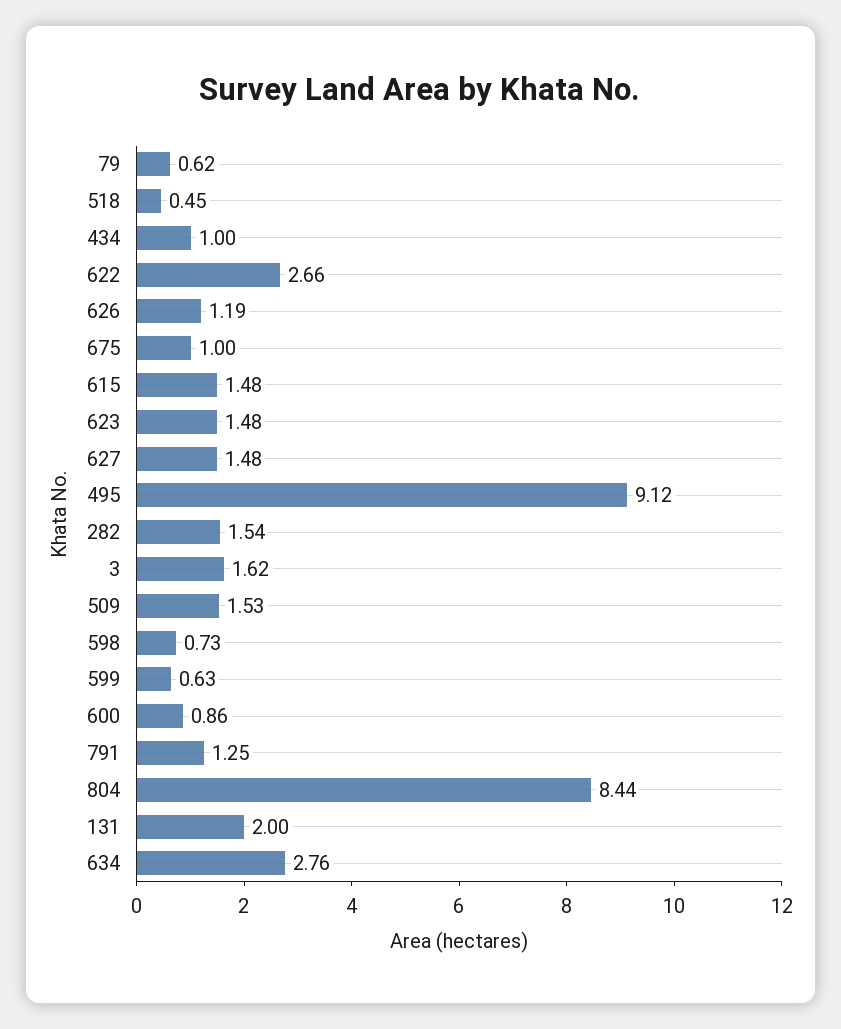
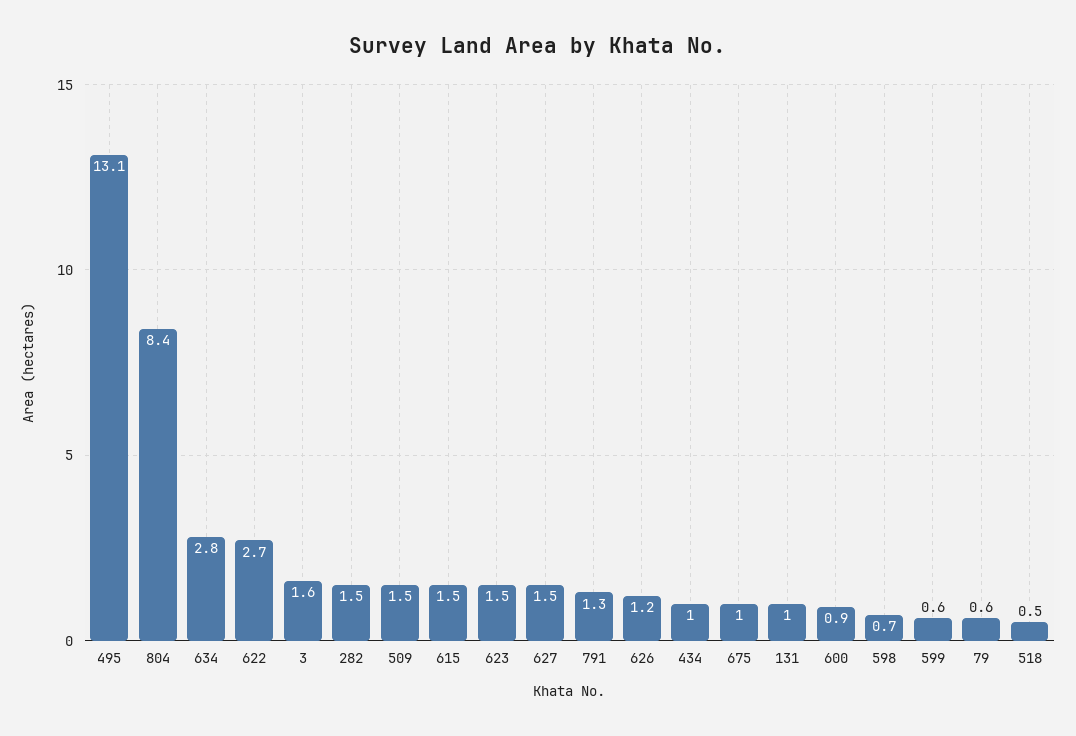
  {
    "79": 0.62,
    "518": 0.45,
    "434": 1,
    "622": 2.66,
    "626": 1.19,
    "675": 1,
    "615": 1.48,
    "623": 1.48,
    "627": 1.48,
-   "495": 9.12,
+   "495": 13.1,
    "282": 1.54,
    "3": 1.62,
    "509": 1.53,
    "598": 0.73,
    "599": 0.63,
    "600": 0.86,
    "791": 1.25,
    "804": 8.44,
-   "131": 2,
+   "131": 1,
    "634": 2.76
  }

